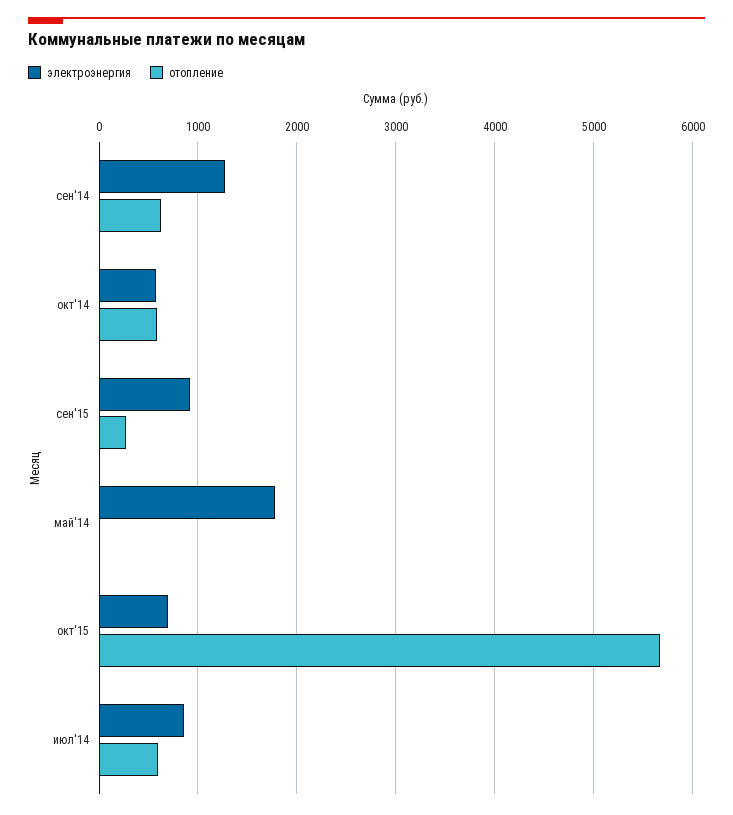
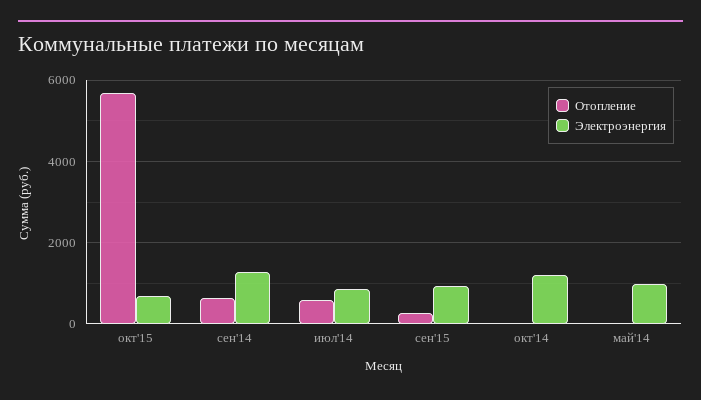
  {
    "электроэнергия": {
      "сен'14": 1300,
-     "окт'14": 600,
+     "окт'14": 1200,
      "сен'15": 900,
-     "май'14": 1800,
+     "май'14": 1000,
      "окт'15": 700,
      "июл'14": 900
    },
    "отопление": {
      "сен'14": 600,
-     "окт'14": 600,
+     "окт'14": 0,
      "сен'15": 300,
      "май'14": 0,
      "окт'15": 5700,
      "июл'14": 600
    }
  }

